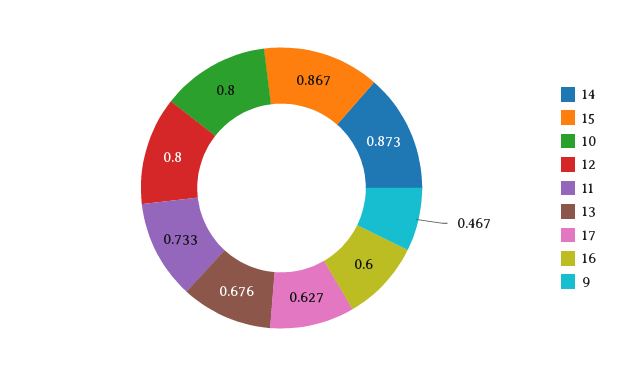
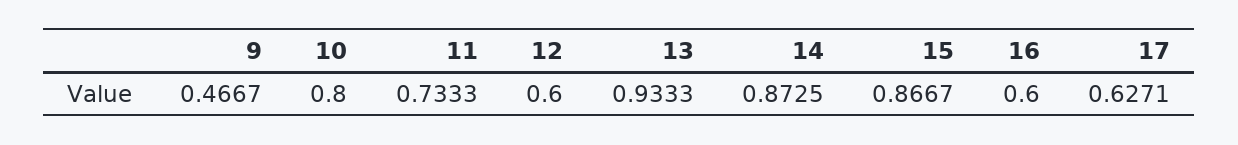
  {
    "14": 0.8725,
    "15": 0.8667,
    "10": 0.8,
-   "12": 0.8,
+   "12": 0.6,
    "11": 0.7333,
-   "13": 0.676,
+   "13": 0.9333,
    "17": 0.6271,
    "16": 0.6,
    "9": 0.4667
  }

